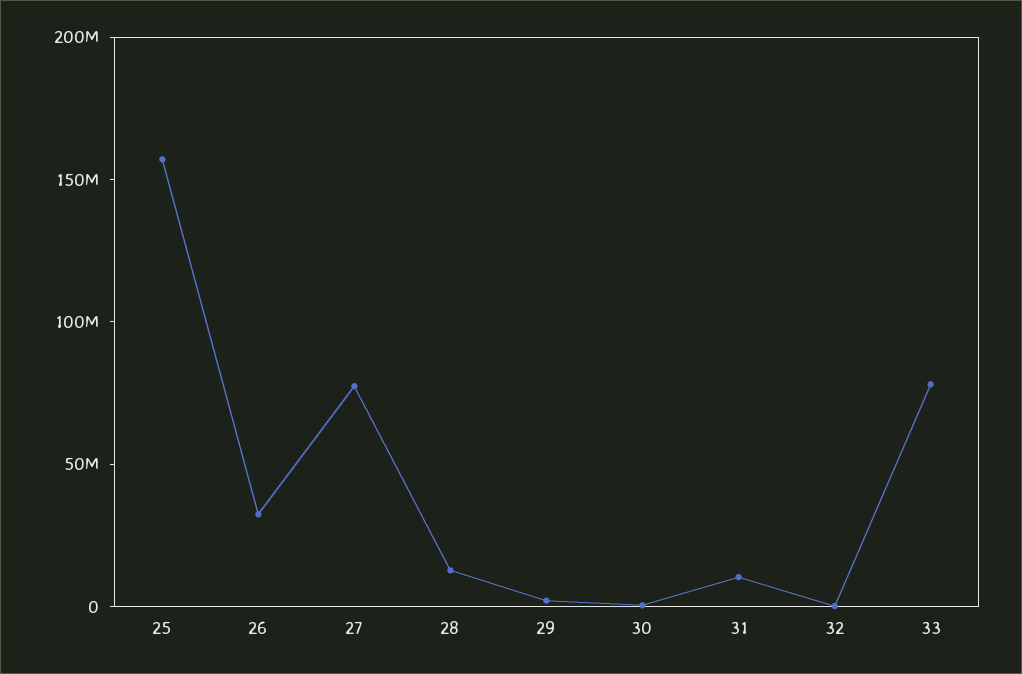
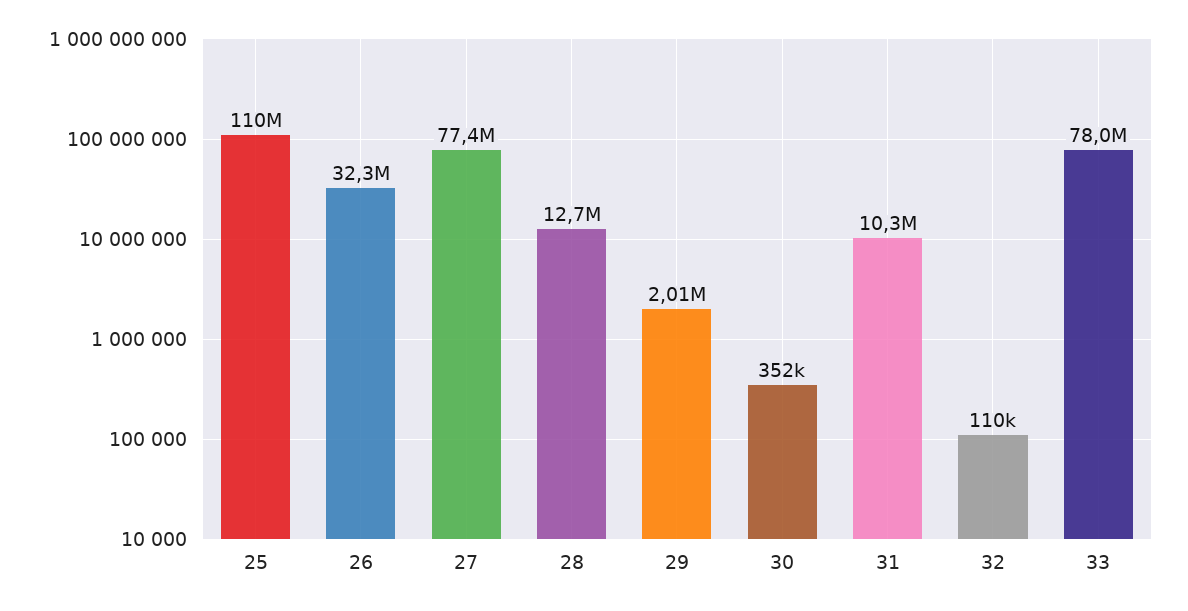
  {
-   "25": 160000000,
+   "25": 110000000,
    "26": 32300000,
    "27": 77400000,
    "28": 12700000,
    "29": 2010000,
    "30": 352000,
    "31": 10300000,
    "32": 110000,
    "33": 78000000
  }

